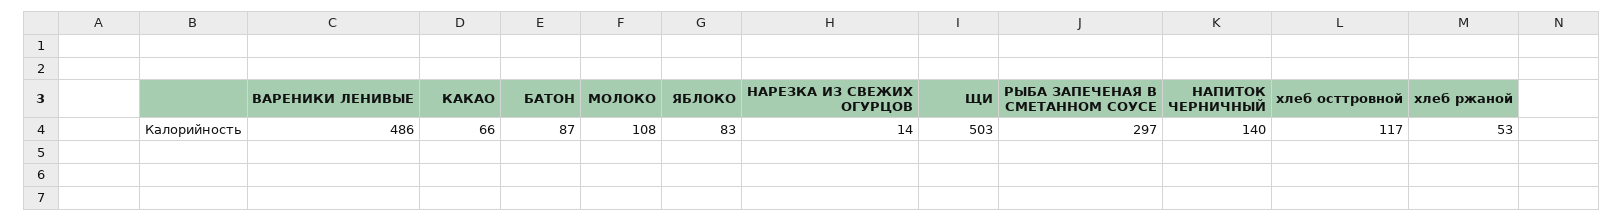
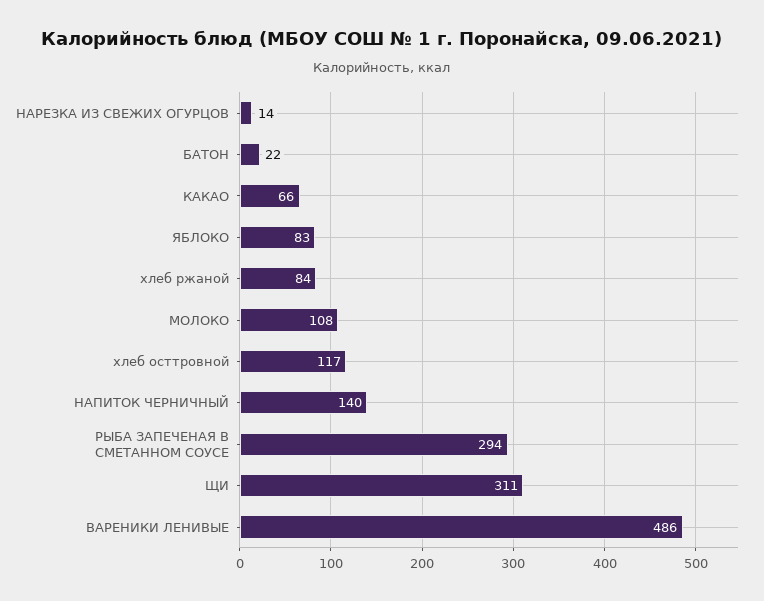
  {
    "ВАРЕНИКИ ЛЕНИВЫЕ": 486,
    "КАКАО": 66,
-   "БАТОН": 87,
+   "БАТОН": 22,
    "МОЛОКО": 108,
    "ЯБЛОКО": 83,
    "НАРЕЗКА ИЗ СВЕЖИХ ОГУРЦОВ": 14,
-   "ЩИ": 503,
+   "ЩИ": 311,
-   "РЫБА ЗАПЕЧЕНАЯ В СМЕТАННОМ СОУСЕ": 297,
+   "РЫБА ЗАПЕЧЕНАЯ В СМЕТАННОМ СОУСЕ": 294,
    "НАПИТОК ЧЕРНИЧНЫЙ": 140,
    "хлеб осттровной": 117,
-   "хлеб ржаной": 53
+   "хлеб ржаной": 84
  }

